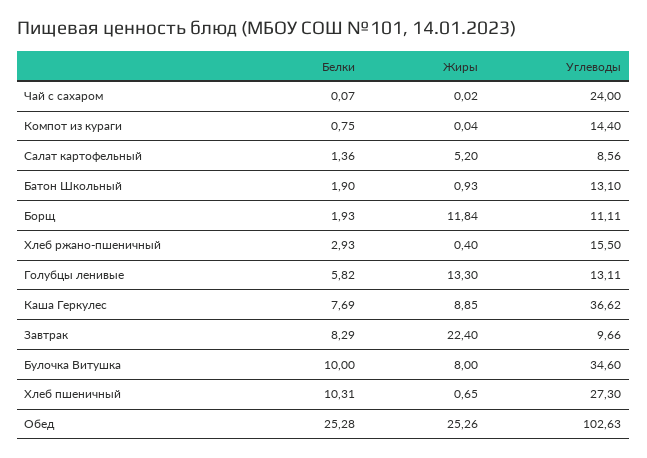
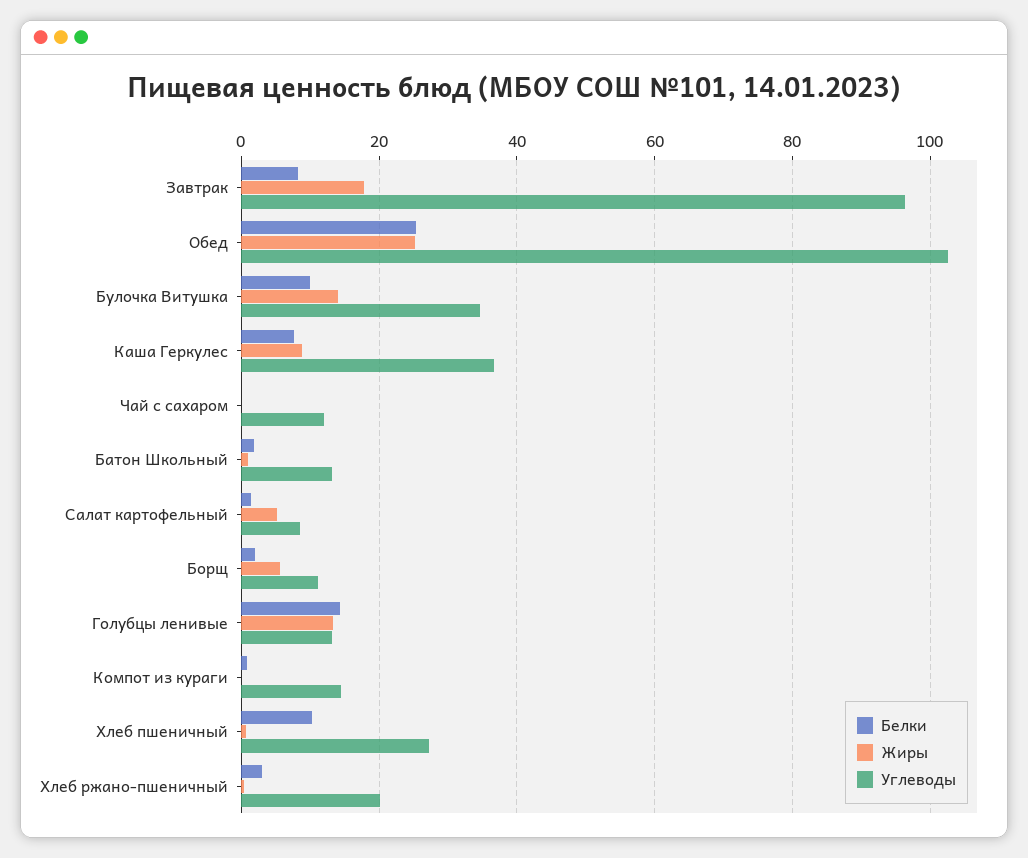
  {
    "Белки": {
      "Чай с сахаром": 0.07,
      "Компот из кураги": 0.75,
      "Салат картофельный": 1.36,
      "Батон Школьный": 1.9,
      "Борщ": 1.93,
      "Хлеб ржано-пшеничный": 2.93,
-     "Голубцы ленивые": 5.82,
+     "Голубцы ленивые": 14,
      "Каша Геркулес": 7.69,
      "Завтрак": 8.29,
      "Булочка Витушка": 10,
      "Хлеб пшеничный": 10.31,
      "Обед": 25.28
    },
    "Жиры": {
      "Чай с сахаром": 0.02,
      "Компот из кураги": 0.04,
      "Салат картофельный": 5.2,
      "Батон Школьный": 0.93,
-     "Борщ": 11.84,
+     "Борщ": 6,
      "Хлеб ржано-пшеничный": 0.4,
      "Голубцы ленивые": 13.3,
      "Каша Геркулес": 8.85,
-     "Завтрак": 22.4,
+     "Завтрак": 18,
-     "Булочка Витушка": 8,
+     "Булочка Витушка": 14,
      "Хлеб пшеничный": 0.65,
      "Обед": 25.26
    },
    "Углеводы": {
-     "Чай с сахаром": 24,
+     "Чай с сахаром": 12,
      "Компот из кураги": 14.4,
      "Салат картофельный": 8.56,
      "Батон Школьный": 13.1,
      "Борщ": 11.11,
-     "Хлеб ржано-пшеничный": 15.5,
+     "Хлеб ржано-пшеничный": 20,
      "Голубцы ленивые": 13.11,
      "Каша Геркулес": 36.62,
-     "Завтрак": 9.66,
+     "Завтрак": 96,
      "Булочка Витушка": 34.6,
      "Хлеб пшеничный": 27.3,
      "Обед": 102.63
    }
  }

